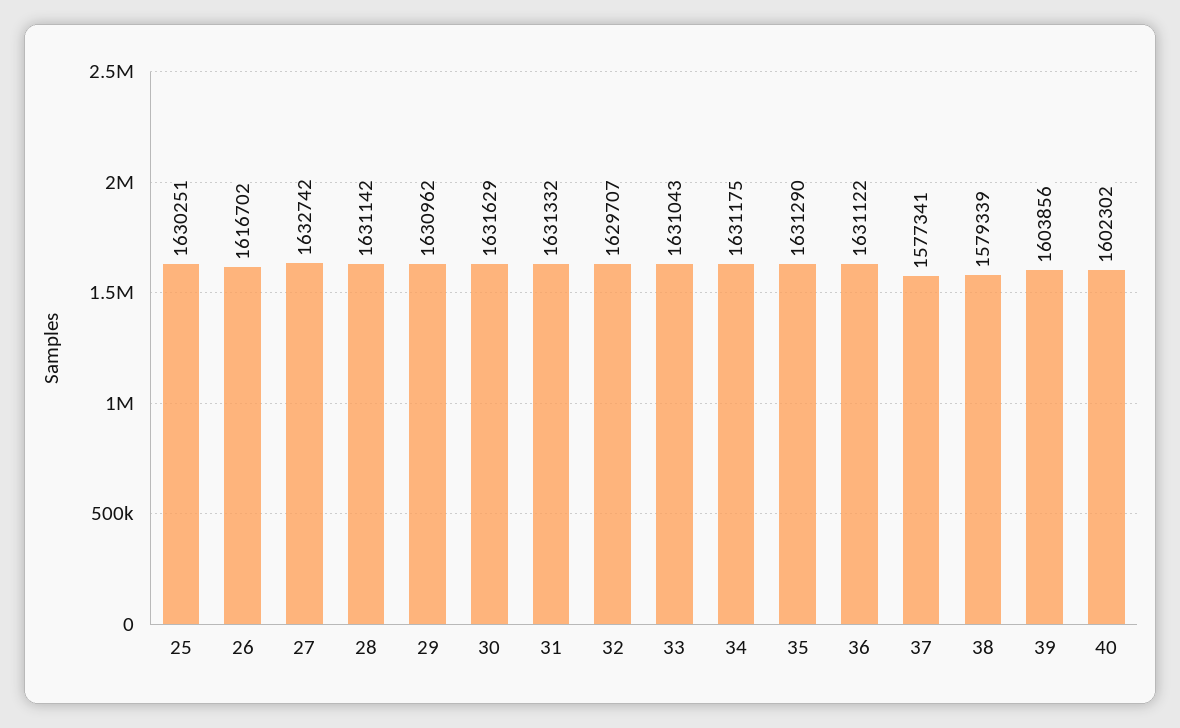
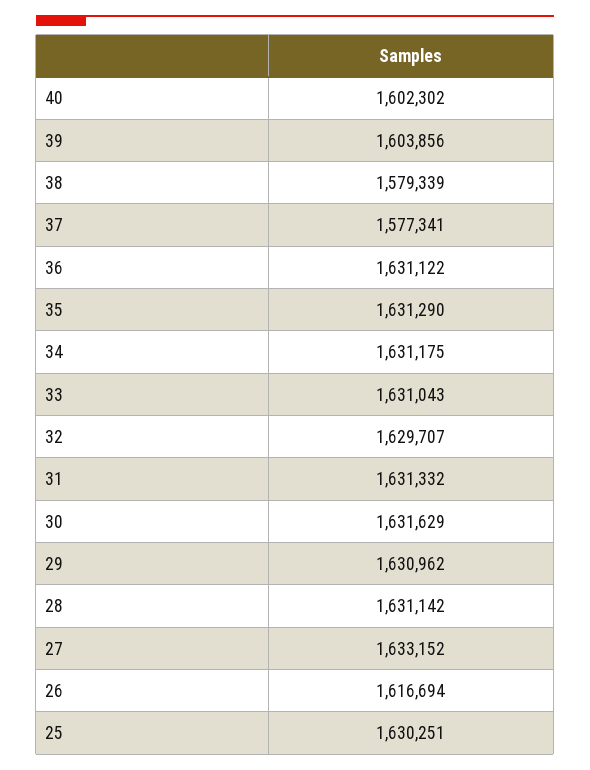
  {
    "25": 1630251,
-   "26": 1616702,
+   "26": 1616694,
-   "27": 1632742,
+   "27": 1633152,
    "28": 1631142,
    "29": 1630962,
    "30": 1631629,
    "31": 1631332,
    "32": 1629707,
    "33": 1631043,
    "34": 1631175,
    "35": 1631290,
    "36": 1631122,
    "37": 1577341,
    "38": 1579339,
    "39": 1603856,
    "40": 1602302
  }

